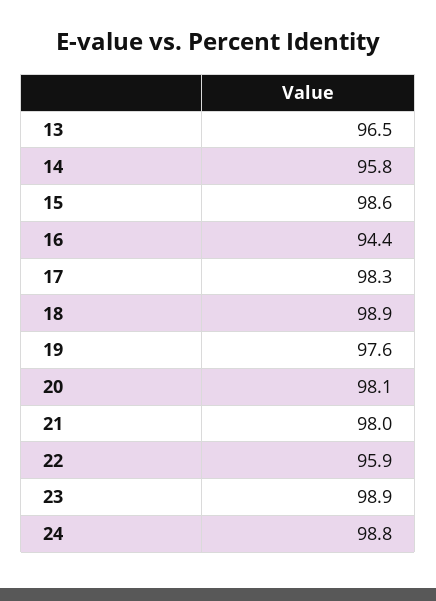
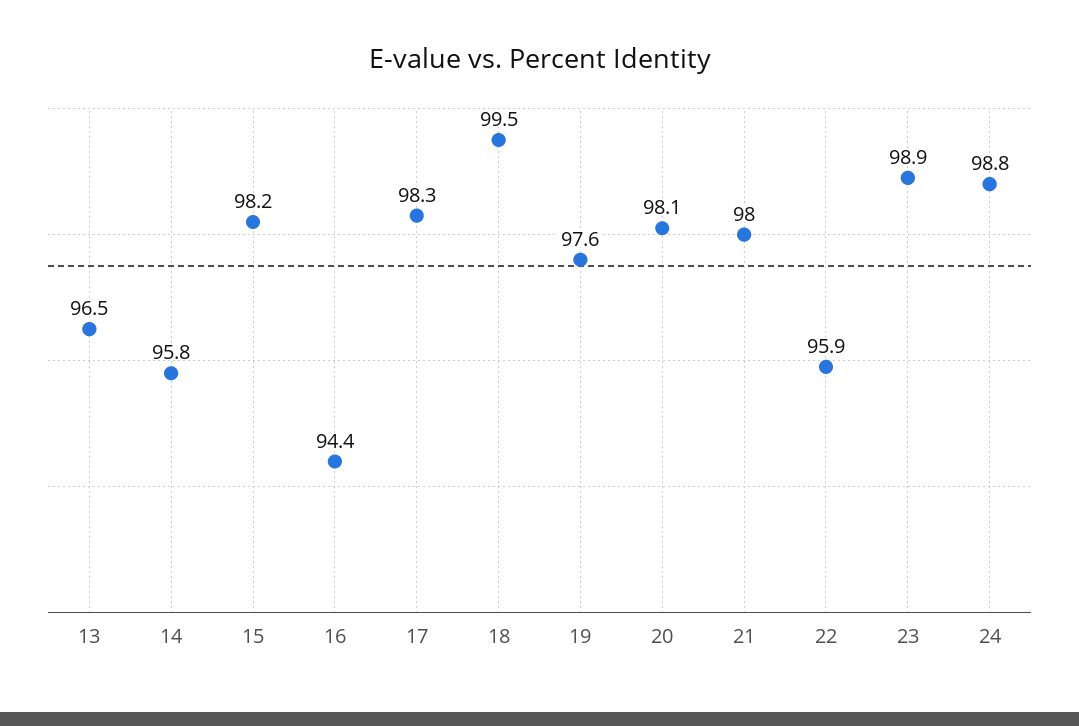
  {
    "13": 96.5,
    "14": 95.8,
-   "15": 98.6,
+   "15": 98.2,
    "16": 94.4,
    "17": 98.3,
-   "18": 98.9,
+   "18": 99.5,
    "19": 97.6,
    "20": 98.1,
    "21": 98,
    "22": 95.9,
    "23": 98.9,
    "24": 98.8
  }

